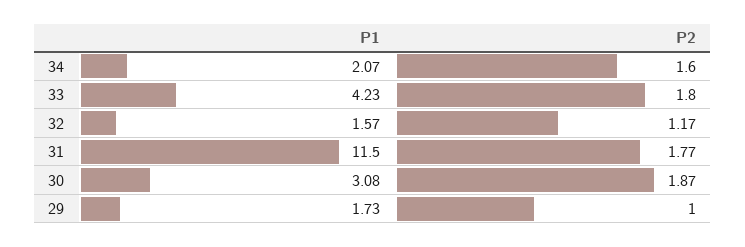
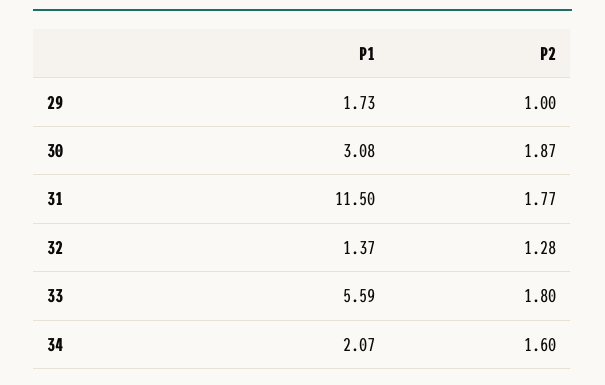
  {
    "P1": {
      "34": 2.07,
-     "33": 4.23,
+     "33": 5.59,
-     "32": 1.57,
+     "32": 1.37,
      "31": 11.5,
      "30": 3.08,
      "29": 1.73
    },
    "P2": {
      "34": 1.6,
      "33": 1.8,
-     "32": 1.17,
+     "32": 1.28,
      "31": 1.77,
      "30": 1.87,
      "29": 1
    }
  }

